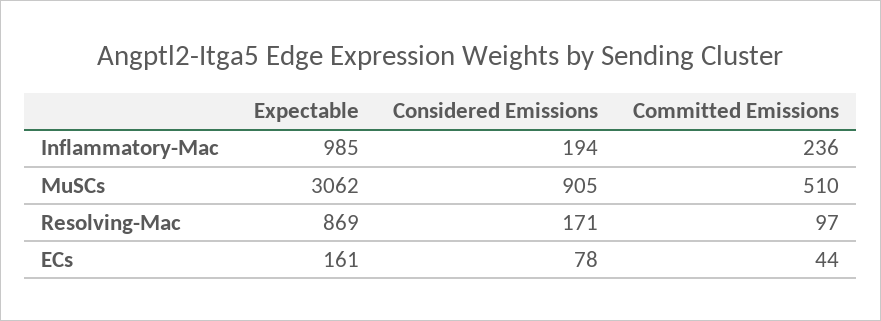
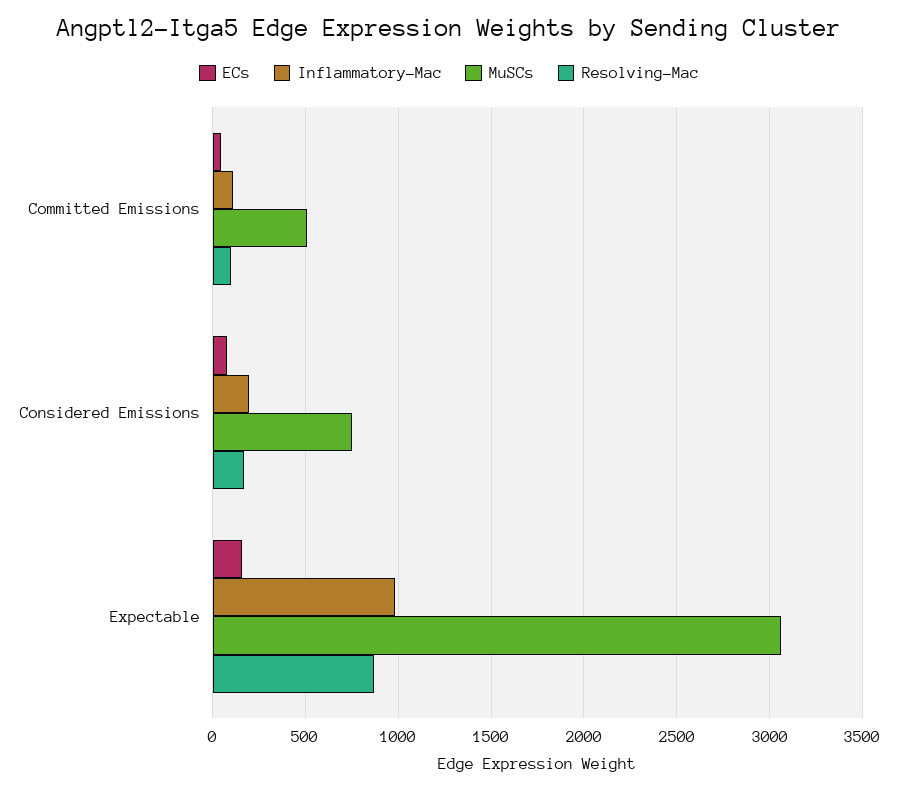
  {
    "Inflammatory-Mac": {
      "Expectable": 985,
      "Considered Emissions": 194,
-     "Committed Emissions": 236
+     "Committed Emissions": 100
    },
    "MuSCs": {
      "Expectable": 3062,
-     "Considered Emissions": 905,
+     "Considered Emissions": 750,
      "Committed Emissions": 510
    },
    "Resolving-Mac": {
      "Expectable": 869,
      "Considered Emissions": 171,
      "Committed Emissions": 97
    },
    "ECs": {
      "Expectable": 161,
      "Considered Emissions": 78,
      "Committed Emissions": 44
    }
  }

